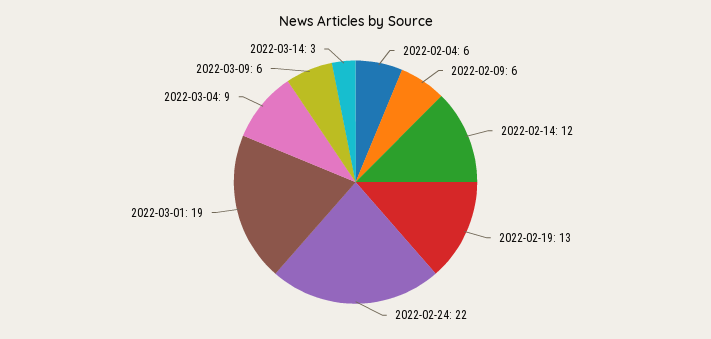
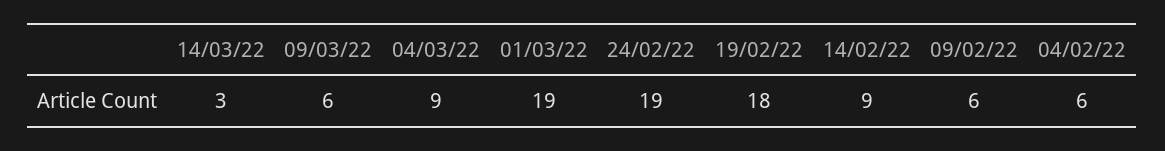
  {
    "2022-02-04": 6,
    "2022-02-09": 6,
-   "2022-02-14": 12,
+   "2022-02-14": 9,
-   "2022-02-19": 13,
+   "2022-02-19": 18,
-   "2022-02-24": 22,
+   "2022-02-24": 19,
    "2022-03-01": 19,
    "2022-03-04": 9,
    "2022-03-09": 6,
    "2022-03-14": 3
  }

